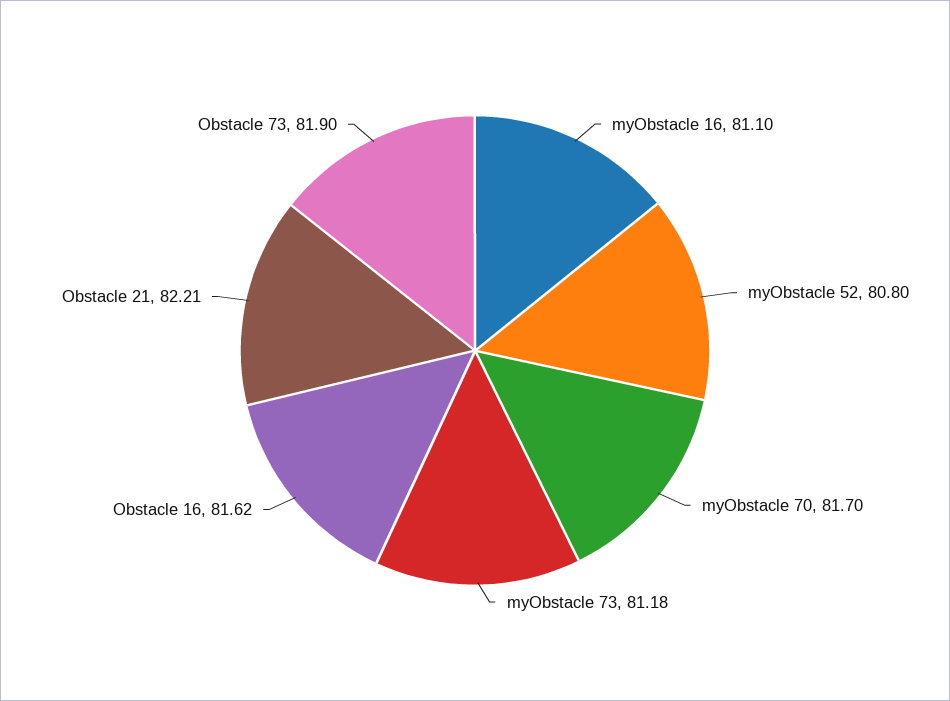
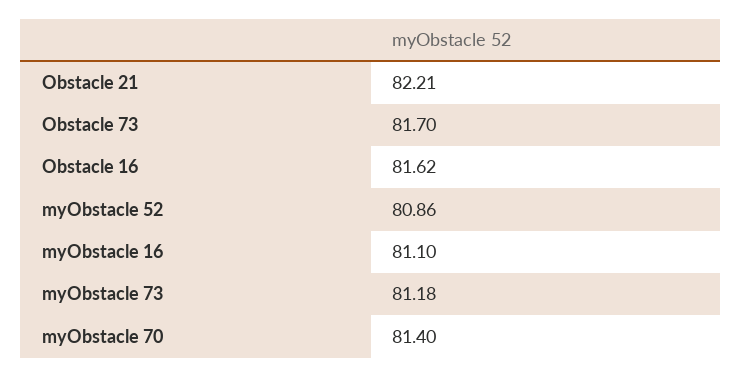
  {
    "myObstacle 16": 81.1,
-   "myObstacle 52": 80.8,
+   "myObstacle 52": 80.86,
-   "myObstacle 70": 81.7,
+   "myObstacle 70": 81.4,
    "myObstacle 73": 81.18,
    "Obstacle 16": 81.62,
    "Obstacle 21": 82.21,
-   "Obstacle 73": 81.9
+   "Obstacle 73": 81.7
  }

